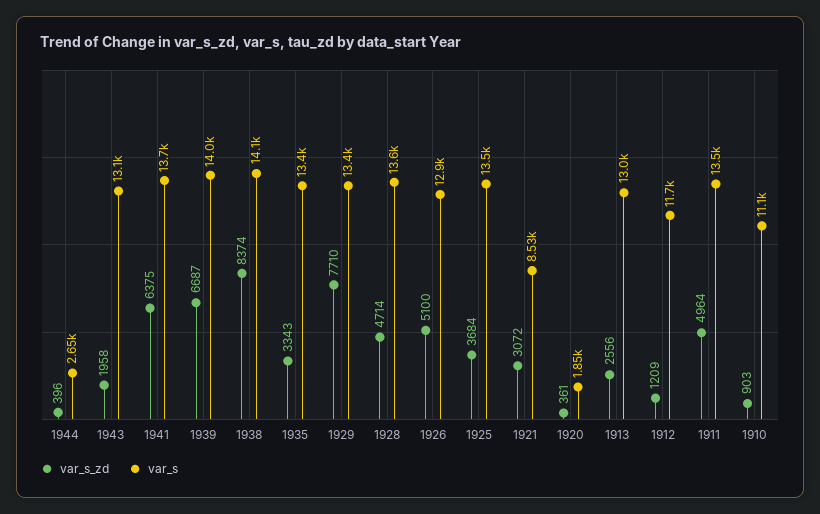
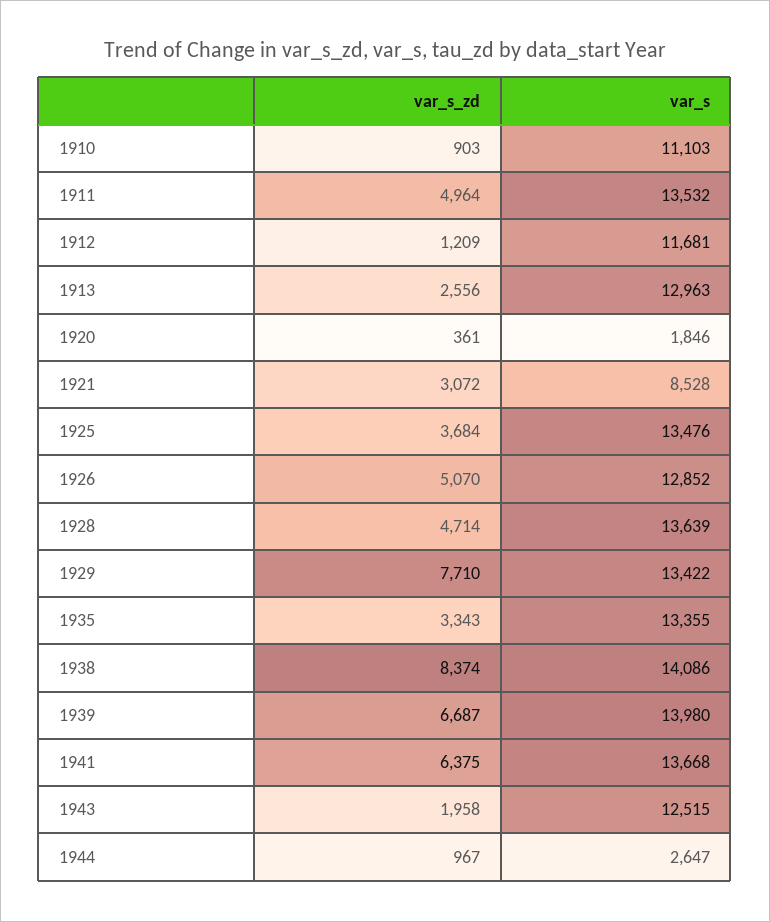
  {
    "var_s_zd": {
-     "1944": 396,
+     "1944": 967,
      "1943": 1958,
      "1941": 6375,
      "1939": 6687,
      "1938": 8374,
      "1935": 3343,
      "1929": 7710,
      "1928": 4714,
-     "1926": 5100,
+     "1926": 5070,
      "1925": 3684,
      "1921": 3072,
      "1920": 361,
      "1913": 2556,
      "1912": 1209,
      "1911": 4964,
      "1910": 903
    },
    "var_s": {
      "1944": 2647,
-     "1943": 13100,
+     "1943": 12515,
      "1941": 13668,
      "1939": 13980,
      "1938": 14086,
      "1935": 13355,
      "1929": 13422,
      "1928": 13639,
      "1926": 12852,
      "1925": 13476,
      "1921": 8528,
      "1920": 1846,
      "1913": 12963,
      "1912": 11681,
      "1911": 13532,
      "1910": 11103
    }
  }

